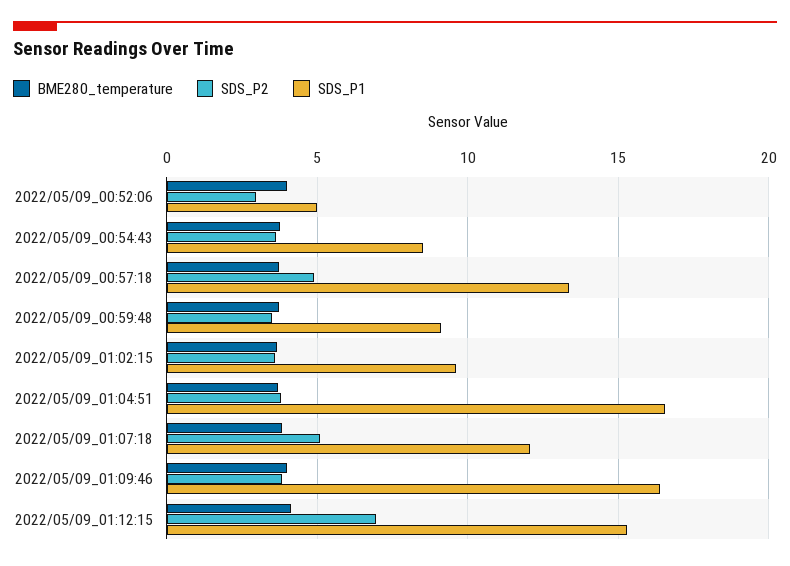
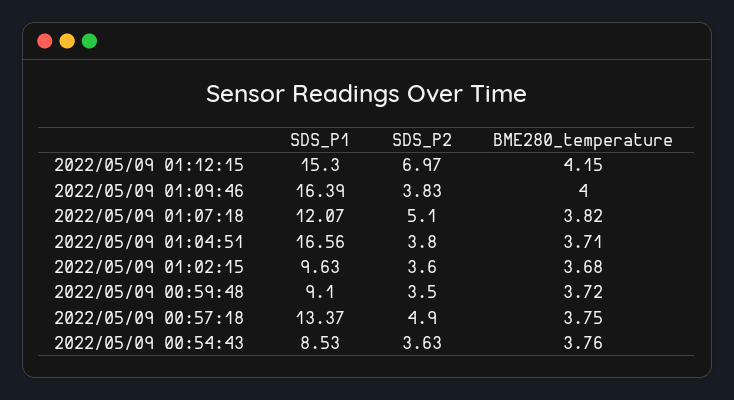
  {
    "BME280_temperature": {
-     "2022/05/09_00:52:06": 4,
      "2022/05/09_00:54:43": 3.76,
      "2022/05/09_00:57:18": 3.75,
      "2022/05/09_00:59:48": 3.72,
      "2022/05/09_01:02:15": 3.68,
      "2022/05/09_01:04:51": 3.71,
      "2022/05/09_01:07:18": 3.82,
      "2022/05/09_01:09:46": 4,
      "2022/05/09_01:12:15": 4.15
    },
    "SDS_P2": {
-     "2022/05/09_00:52:06": 3,
      "2022/05/09_00:54:43": 3.63,
      "2022/05/09_00:57:18": 4.9,
      "2022/05/09_00:59:48": 3.5,
      "2022/05/09_01:02:15": 3.6,
      "2022/05/09_01:04:51": 3.8,
      "2022/05/09_01:07:18": 5.1,
      "2022/05/09_01:09:46": 3.83,
      "2022/05/09_01:12:15": 6.97
    },
    "SDS_P1": {
-     "2022/05/09_00:52:06": 5,
      "2022/05/09_00:54:43": 8.53,
      "2022/05/09_00:57:18": 13.37,
      "2022/05/09_00:59:48": 9.1,
      "2022/05/09_01:02:15": 9.63,
      "2022/05/09_01:04:51": 16.56,
      "2022/05/09_01:07:18": 12.07,
      "2022/05/09_01:09:46": 16.39,
      "2022/05/09_01:12:15": 15.3
    }
  }

